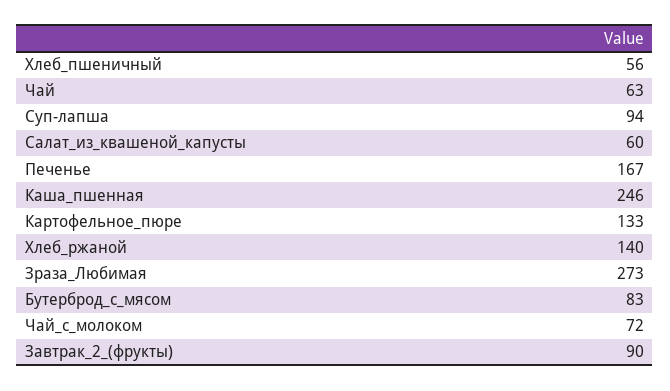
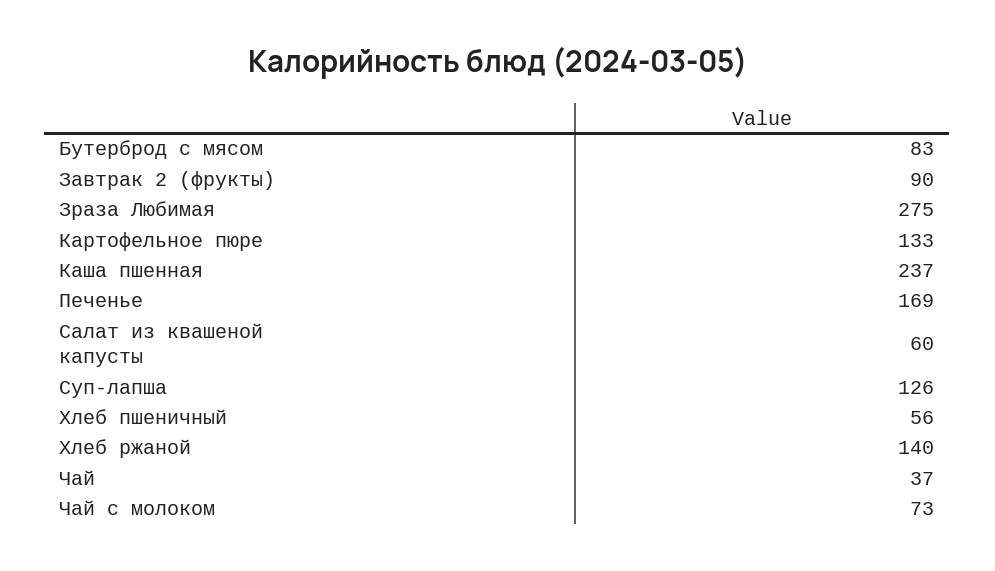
  {
    "Хлеб_пшеничный": 56,
-   "Чай": 63,
+   "Чай": 37,
-   "Суп-лапша": 94,
+   "Суп-лапша": 126,
    "Салат_из_квашеной_капусты": 60,
-   "Печенье": 167,
+   "Печенье": 169,
-   "Каша_пшенная": 246,
+   "Каша_пшенная": 237,
    "Картофельное_пюре": 133,
    "Хлеб_ржаной": 140,
-   "Зраза_Любимая": 273,
+   "Зраза_Любимая": 275,
    "Бутерброд_с_мясом": 83,
-   "Чай_с_молоком": 72,
+   "Чай_с_молоком": 73,
    "Завтрак_2_(фрукты)": 90
  }

